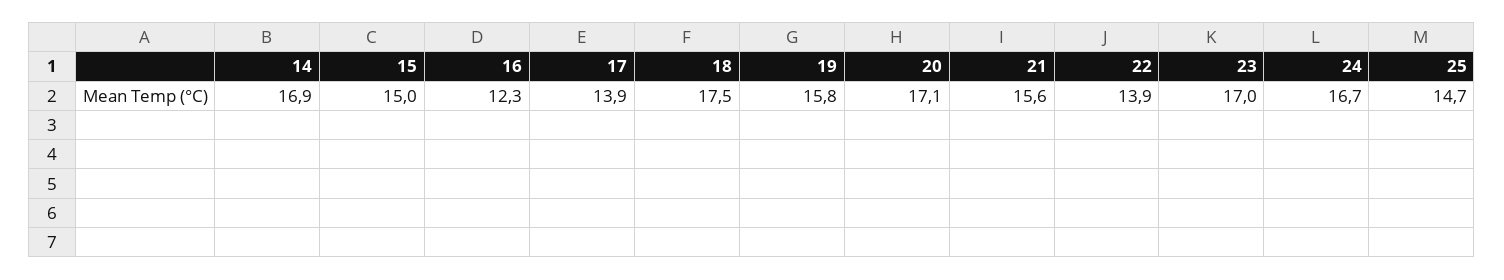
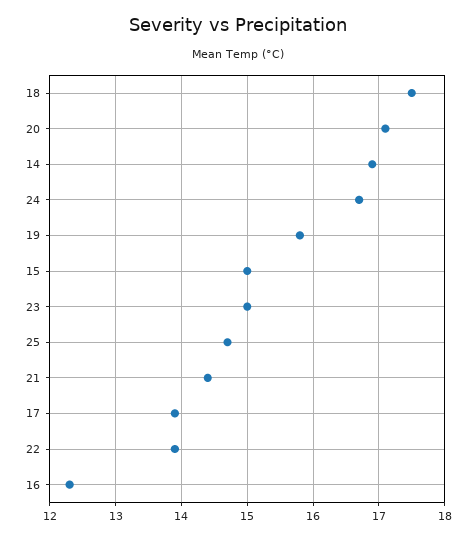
  {
    "14": 16.9,
    "15": 15,
    "16": 12.3,
    "17": 13.9,
    "18": 17.5,
    "19": 15.8,
    "20": 17.1,
-   "21": 15.6,
+   "21": 14.4,
    "22": 13.9,
-   "23": 17,
+   "23": 15,
    "24": 16.7,
    "25": 14.7
  }

